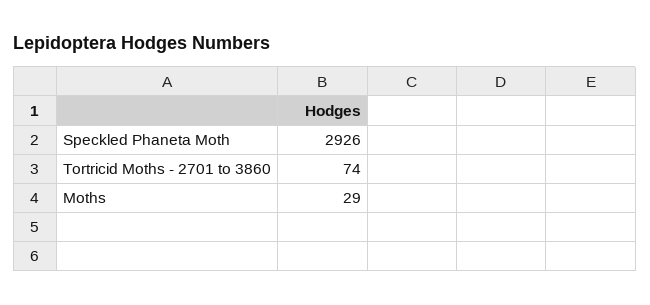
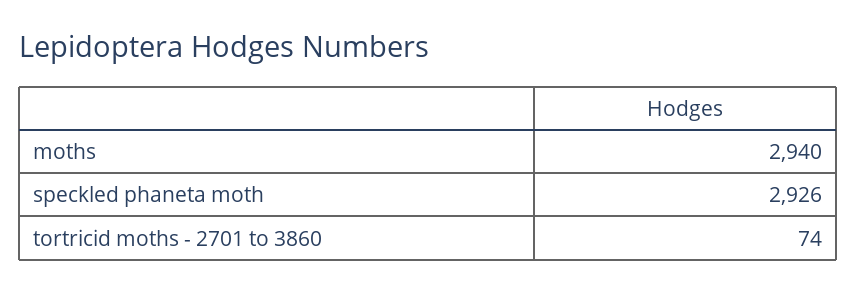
  {
    "Speckled Phaneta Moth": 2926,
    "Tortricid Moths - 2701 to 3860": 74,
-   "Moths": 29
+   "Moths": 2940
  }

